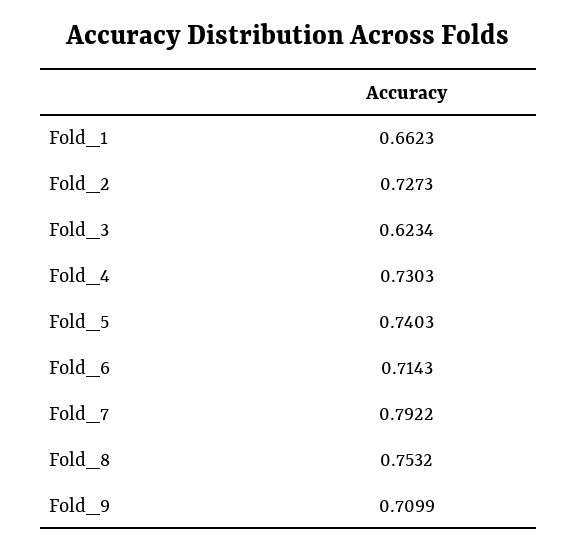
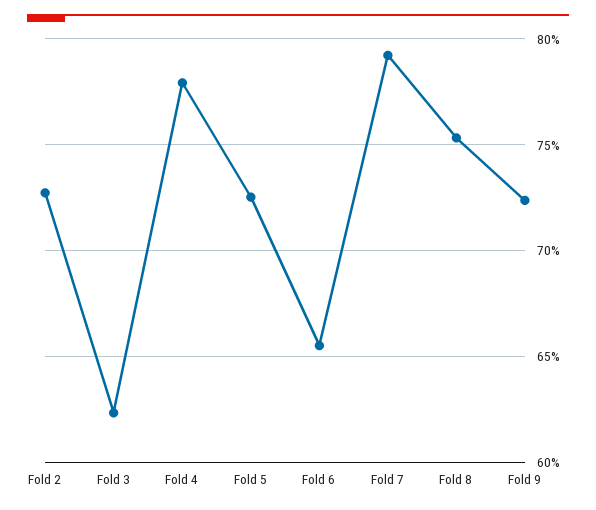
  {
-   "Fold_1": 0.6623,
    "Fold_2": 0.7273,
    "Fold_3": 0.6234,
-   "Fold_4": 0.7303,
+   "Fold_4": 0.78,
-   "Fold_5": 0.7403,
+   "Fold_5": 0.725,
-   "Fold_6": 0.7143,
+   "Fold_6": 0.655,
    "Fold_7": 0.7922,
    "Fold_8": 0.7532,
-   "Fold_9": 0.7099
+   "Fold_9": 0.725
  }

